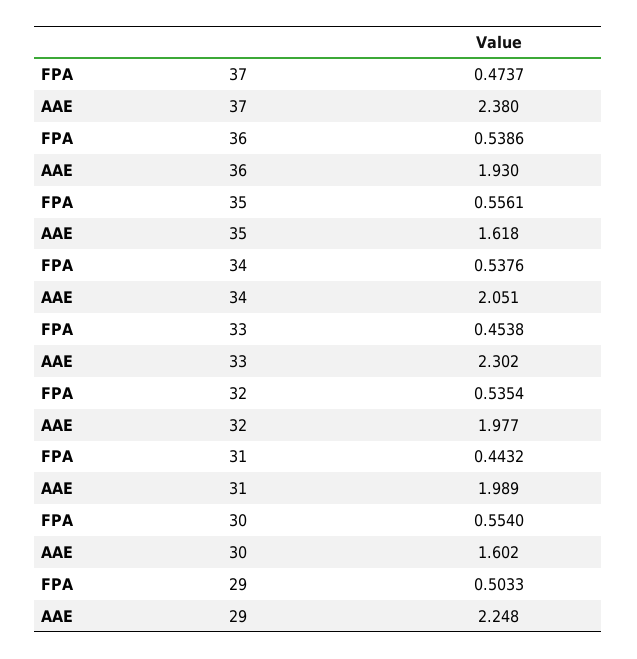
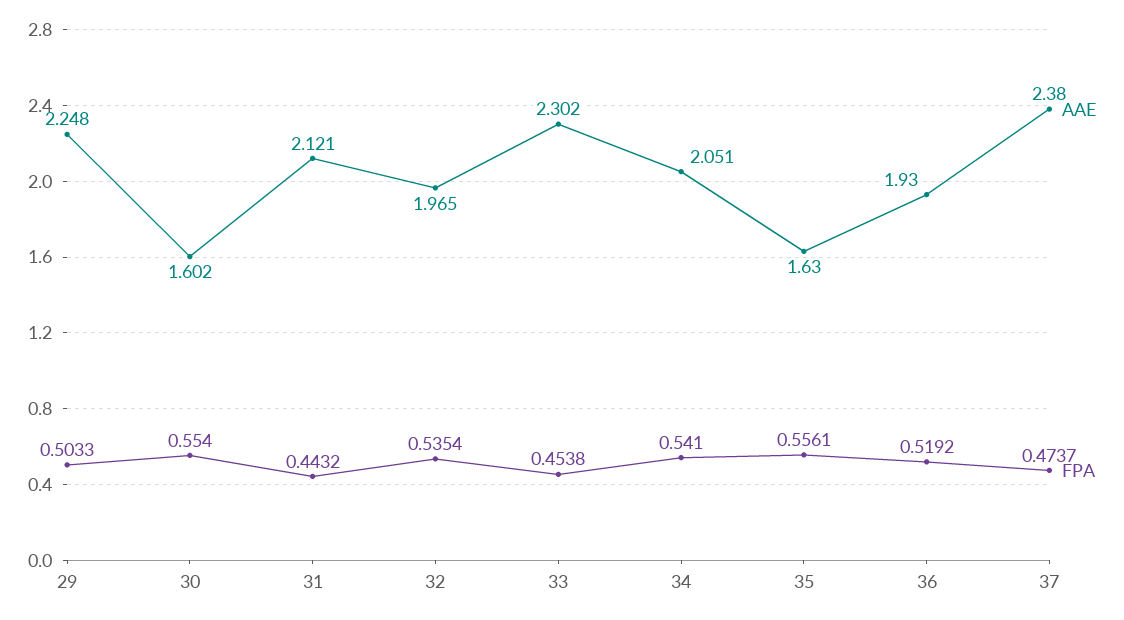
  {
    "FPA": {
      "37": 0.4737,
-     "36": 0.5386,
+     "36": 0.5192,
      "35": 0.5561,
-     "34": 0.5376,
+     "34": 0.541,
      "33": 0.4538,
      "32": 0.5354,
      "31": 0.4432,
      "30": 0.554,
      "29": 0.5033
    },
    "AAE": {
      "37": 2.38,
      "36": 1.93,
-     "35": 1.618,
+     "35": 1.63,
      "34": 2.051,
      "33": 2.302,
-     "32": 1.977,
+     "32": 1.965,
-     "31": 1.989,
+     "31": 2.121,
      "30": 1.602,
      "29": 2.248
    }
  }

